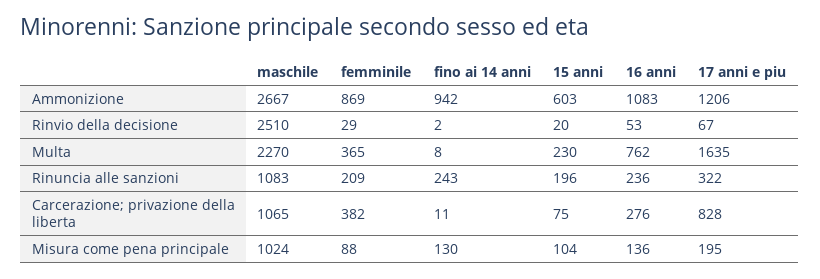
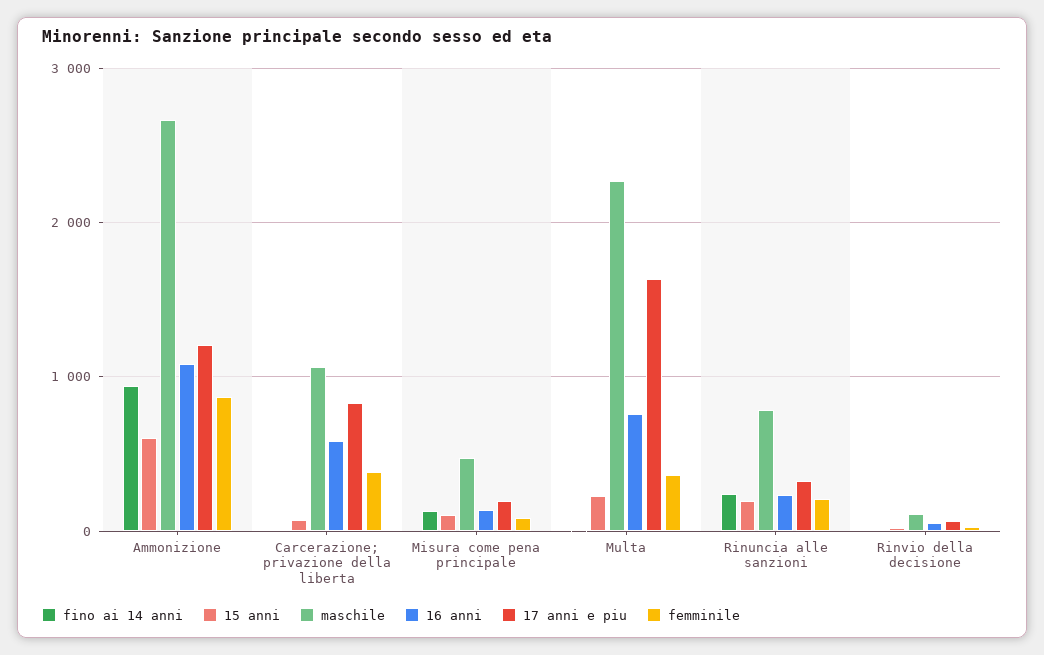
  {
    "maschile": {
      "Ammonizione": 2667,
-     "Rinvio della decisione": 2510,
+     "Rinvio della decisione": 100,
      "Multa": 2270,
-     "Rinuncia alle sanzioni": 1083,
+     "Rinuncia alle sanzioni": 800,
      "Carcerazione; privazione della liberta": 1065,
-     "Misura come pena principale": 1024
+     "Misura come pena principale": 500
    },
    "femminile": {
      "Ammonizione": 869,
      "Rinvio della decisione": 29,
      "Multa": 365,
      "Rinuncia alle sanzioni": 209,
      "Carcerazione; privazione della liberta": 382,
      "Misura come pena principale": 88
    },
    "fino ai 14 anni": {
      "Ammonizione": 942,
      "Rinvio della decisione": 2,
      "Multa": 8,
      "Rinuncia alle sanzioni": 243,
      "Carcerazione; privazione della liberta": 11,
      "Misura come pena principale": 130
    },
    "15 anni": {
      "Ammonizione": 603,
      "Rinvio della decisione": 20,
      "Multa": 230,
      "Rinuncia alle sanzioni": 196,
      "Carcerazione; privazione della liberta": 75,
      "Misura come pena principale": 104
    },
    "16 anni": {
      "Ammonizione": 1083,
      "Rinvio della decisione": 53,
      "Multa": 762,
      "Rinuncia alle sanzioni": 236,
-     "Carcerazione; privazione della liberta": 276,
+     "Carcerazione; privazione della liberta": 600,
      "Misura come pena principale": 136
    },
    "17 anni e piu": {
      "Ammonizione": 1206,
      "Rinvio della decisione": 67,
      "Multa": 1635,
      "Rinuncia alle sanzioni": 322,
      "Carcerazione; privazione della liberta": 828,
      "Misura come pena principale": 195
    }
  }

